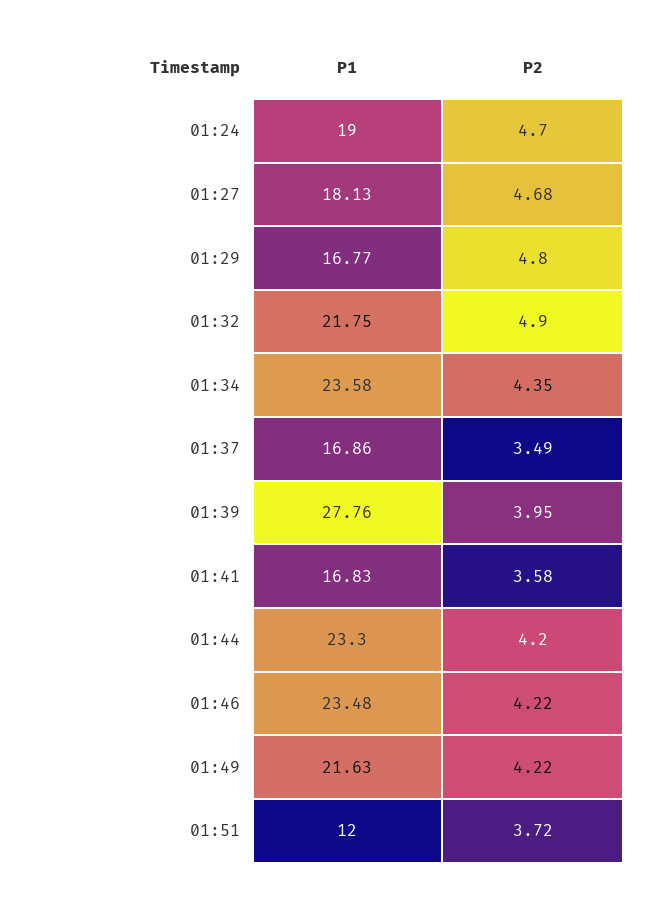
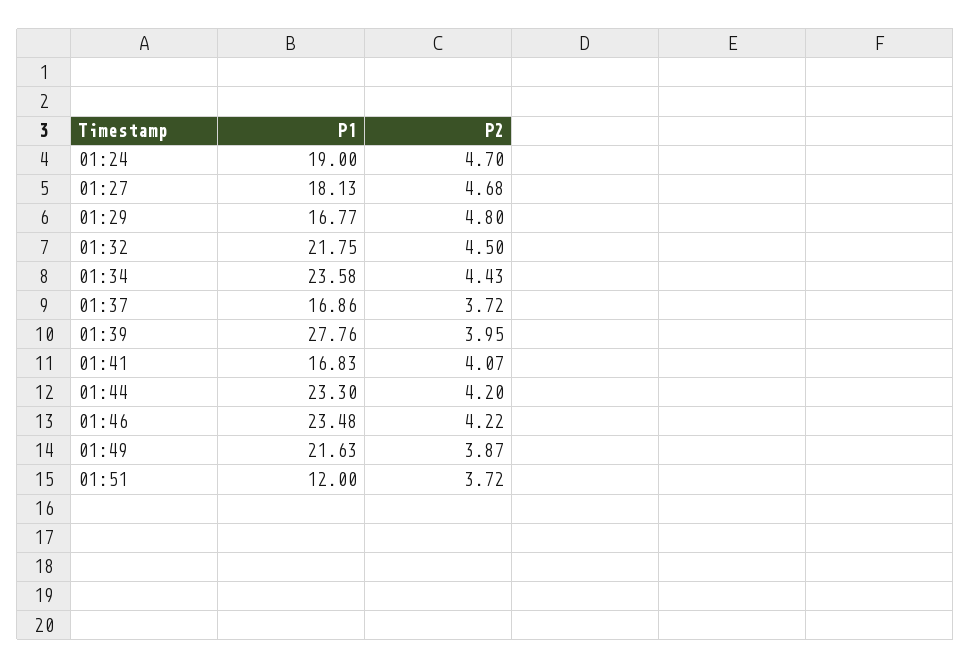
  {
    "P1": {
      "01:24": 19,
      "01:27": 18.13,
      "01:29": 16.77,
      "01:32": 21.75,
      "01:34": 23.58,
      "01:37": 16.86,
      "01:39": 27.76,
      "01:41": 16.83,
      "01:44": 23.3,
      "01:46": 23.48,
      "01:49": 21.63,
      "01:51": 12
    },
    "P2": {
      "01:24": 4.7,
      "01:27": 4.68,
      "01:29": 4.8,
-     "01:32": 4.9,
+     "01:32": 4.5,
-     "01:34": 4.35,
+     "01:34": 4.43,
-     "01:37": 3.49,
+     "01:37": 3.72,
      "01:39": 3.95,
-     "01:41": 3.58,
+     "01:41": 4.07,
      "01:44": 4.2,
      "01:46": 4.22,
-     "01:49": 4.22,
+     "01:49": 3.87,
      "01:51": 3.72
    }
  }

